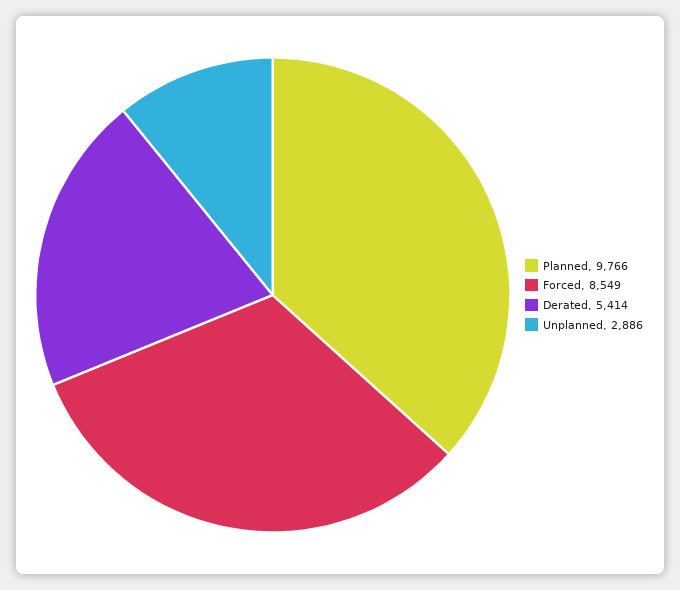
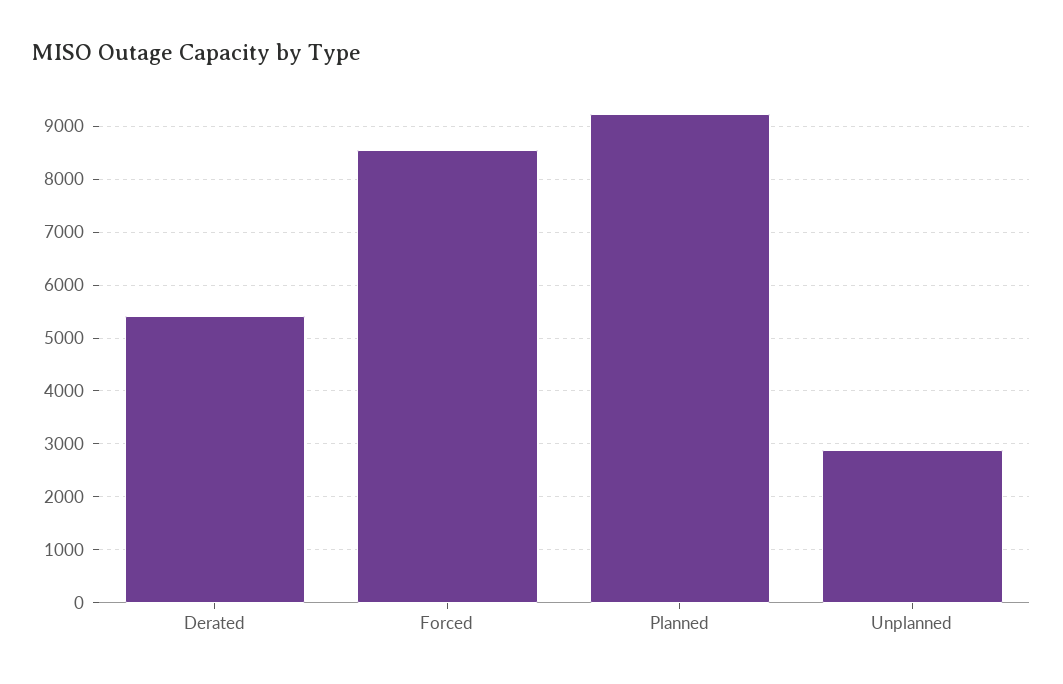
  {
-   "Planned": 9766,
+   "Planned": 9200,
    "Forced": 8549,
    "Derated": 5414,
    "Unplanned": 2886
  }

